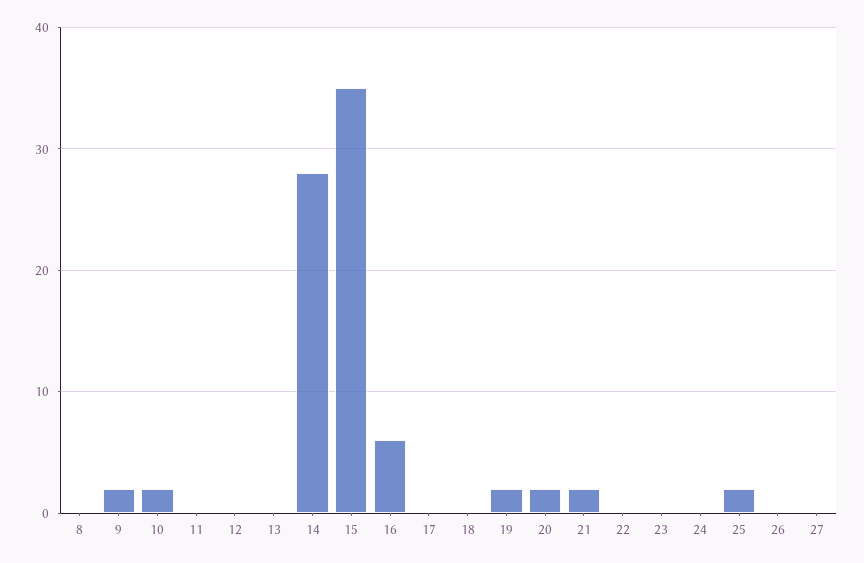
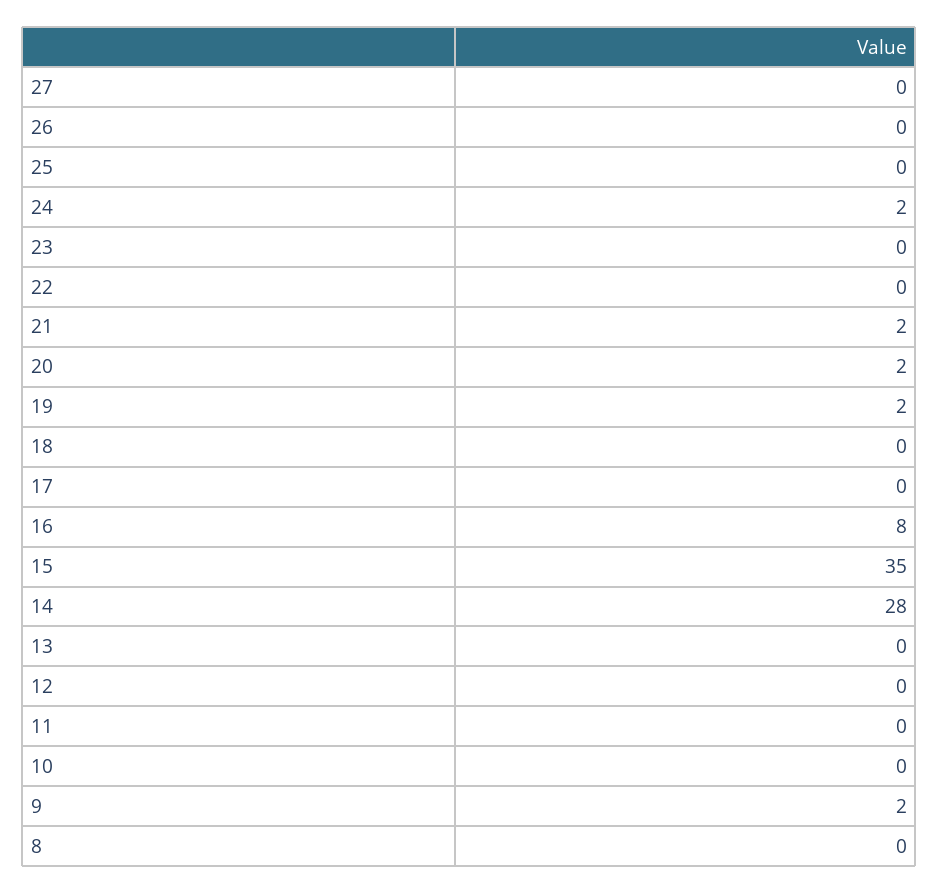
  {
    "8": 0,
    "9": 2,
-   "10": 2,
+   "10": 0,
    "11": 0,
    "12": 0,
    "13": 0,
    "14": 28,
    "15": 35,
-   "16": 6,
+   "16": 8,
    "17": 0,
    "18": 0,
    "19": 2,
    "20": 2,
    "21": 2,
    "22": 0,
    "23": 0,
-   "24": 0,
+   "24": 2,
-   "25": 2,
+   "25": 0,
    "26": 0,
    "27": 0
  }

